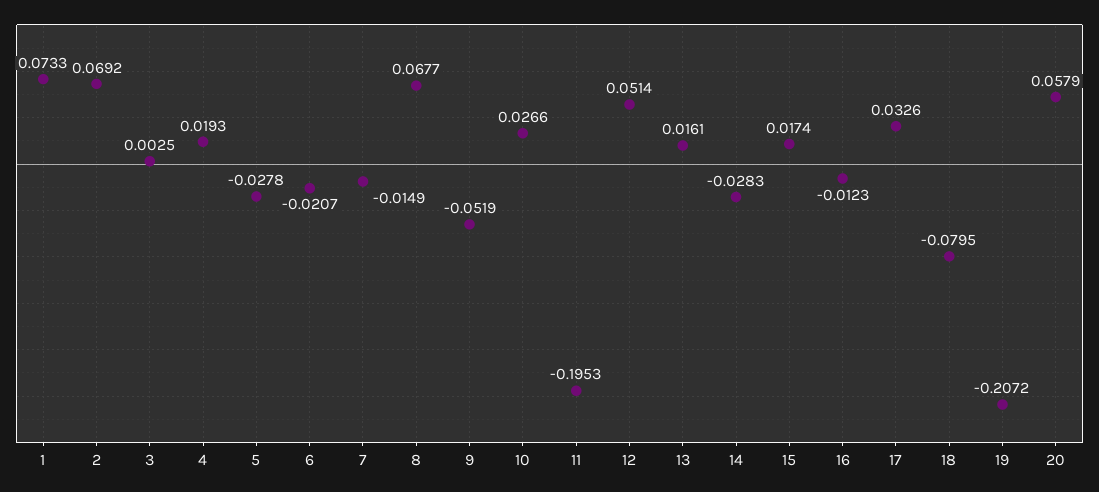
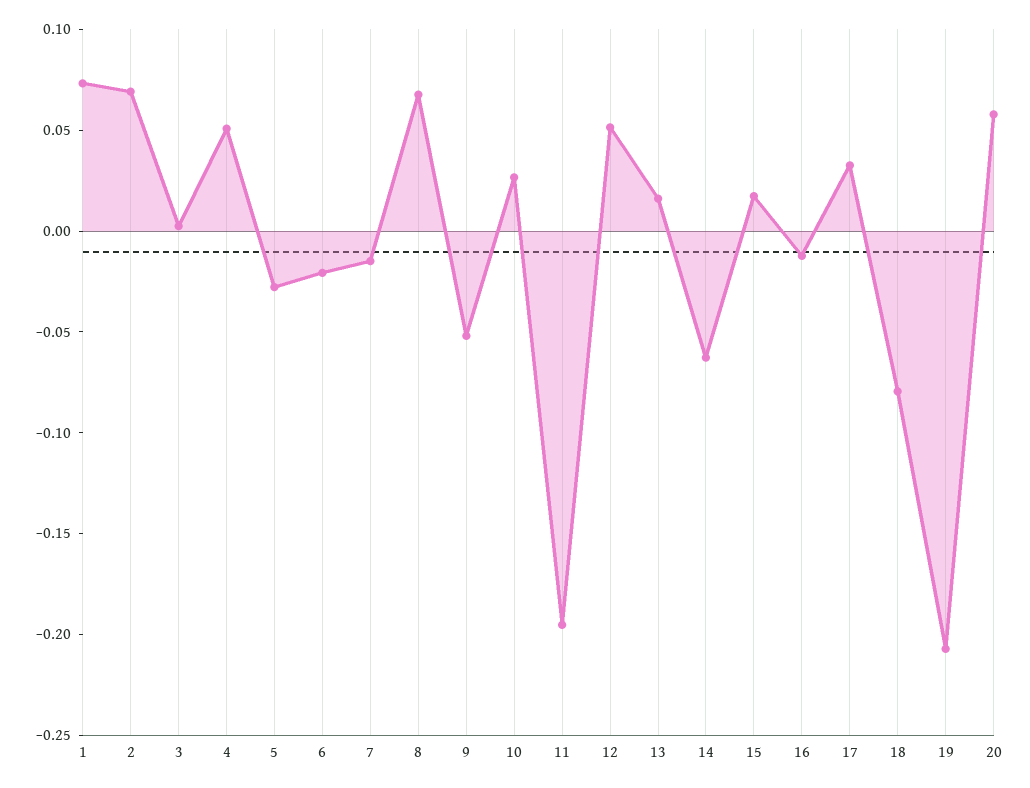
  {
    "1": 0.0733,
    "2": 0.0692,
    "3": 0.0025,
-   "4": 0.0193,
+   "4": 0.05,
    "5": -0.0278,
    "6": -0.0207,
    "7": -0.0149,
    "8": 0.0677,
    "9": -0.0519,
    "10": 0.0266,
    "11": -0.1953,
    "12": 0.0514,
    "13": 0.0161,
-   "14": -0.0283,
+   "14": -0.06,
    "15": 0.0174,
    "16": -0.0123,
    "17": 0.0326,
    "18": -0.0795,
    "19": -0.2072,
    "20": 0.0579
  }

